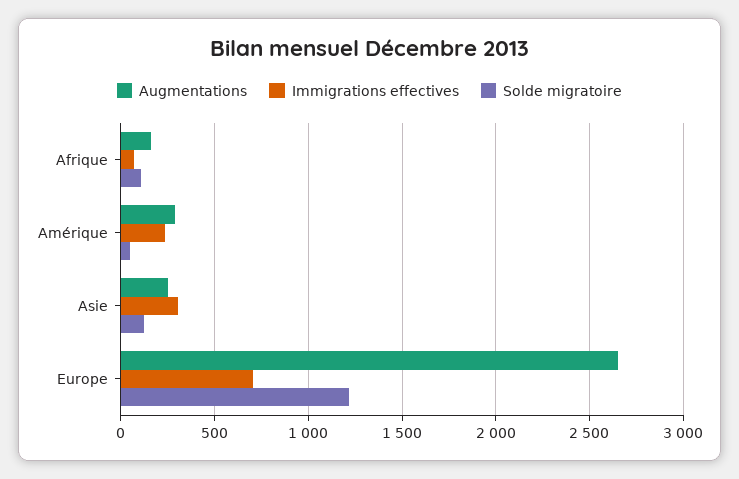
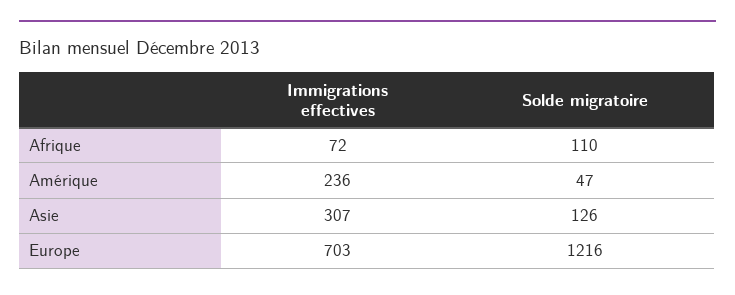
  {
-   "Augmentations": {
-     "Afrique": 150,
-     "Amérique": 300,
-     "Asie": 250,
-     "Europe": 2650
-   },
    "Immigrations effectives": {
      "Afrique": 72,
      "Amérique": 236,
      "Asie": 307,
      "Europe": 703
    },
    "Solde migratoire": {
      "Afrique": 110,
      "Amérique": 47,
      "Asie": 126,
      "Europe": 1216
    }
  }

